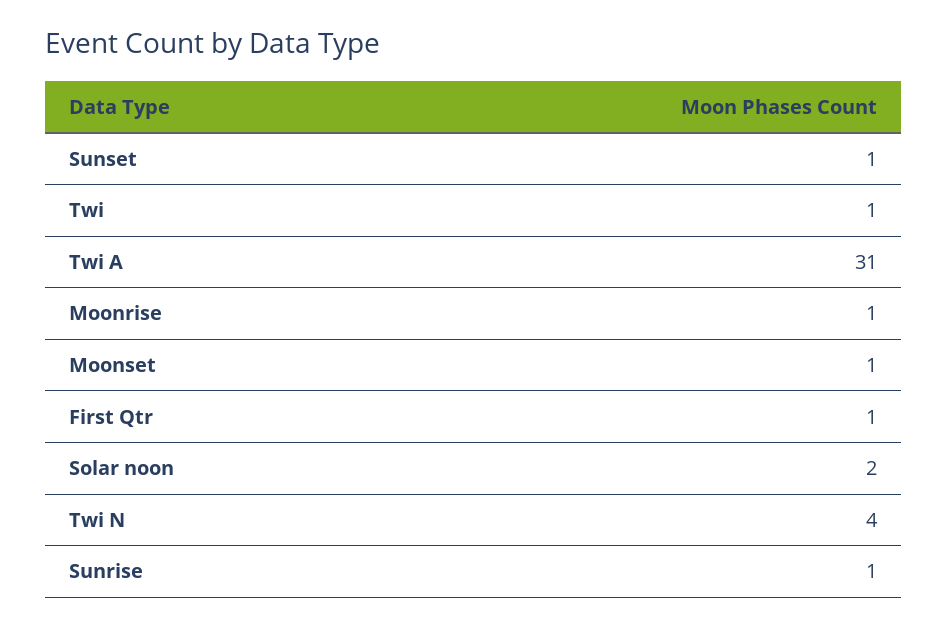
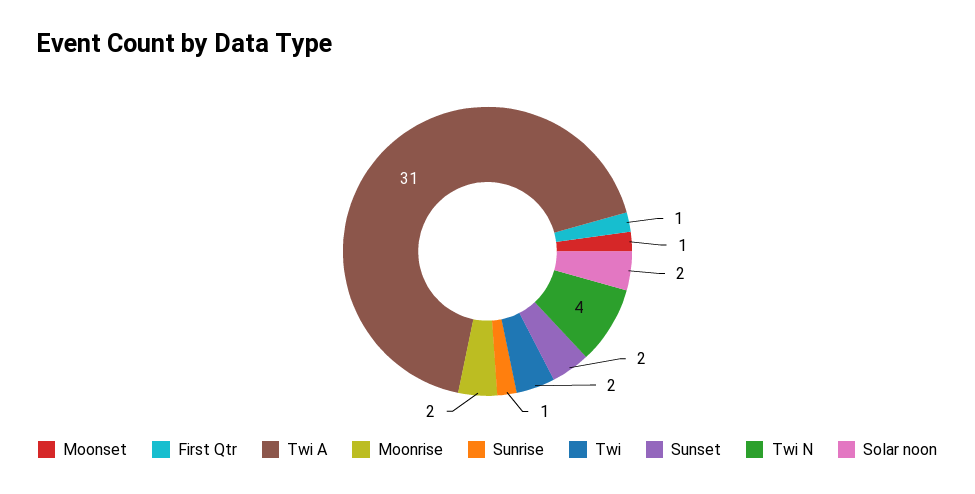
  {
-   "Sunset": 1,
+   "Sunset": 2,
-   "Twi": 1,
+   "Twi": 2,
    "Twi A": 31,
-   "Moonrise": 1,
+   "Moonrise": 2,
    "Moonset": 1,
    "First Qtr": 1,
    "Solar noon": 2,
    "Twi N": 4,
    "Sunrise": 1
  }

